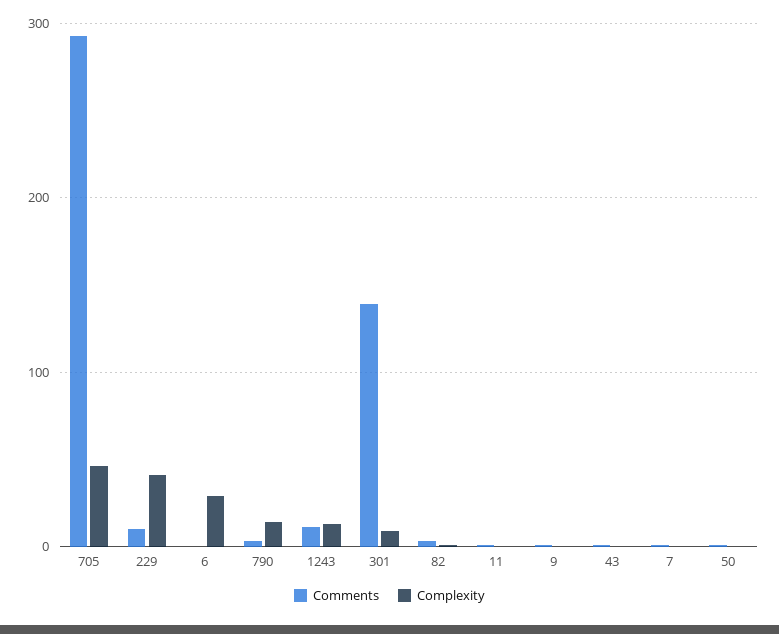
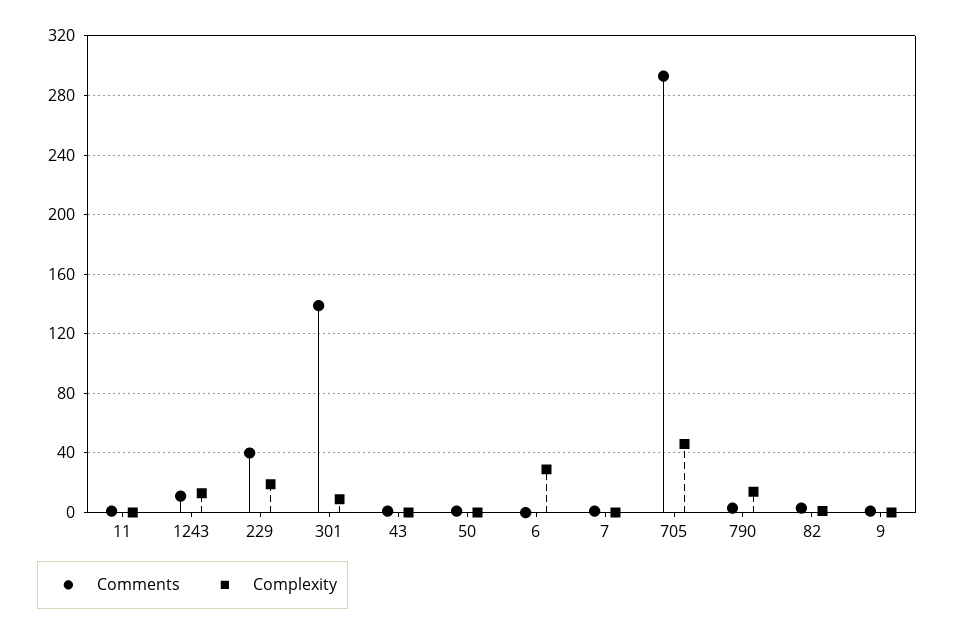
  {
    "Comments": {
      "705": 295,
-     "229": 10,
+     "229": 40,
      "6": 0,
      "790": 5,
      "1243": 10,
      "301": 140,
      "82": 5,
      "11": 0,
      "9": 0,
      "43": 0,
      "7": 0,
      "50": 0
    },
    "Complexity": {
      "705": 45,
-     "229": 40,
+     "229": 20,
      "6": 30,
      "790": 15,
      "1243": 15,
      "301": 10,
      "82": 0,
      "11": 0,
      "9": 0,
      "43": 0,
      "7": 0,
      "50": 0
    }
  }

